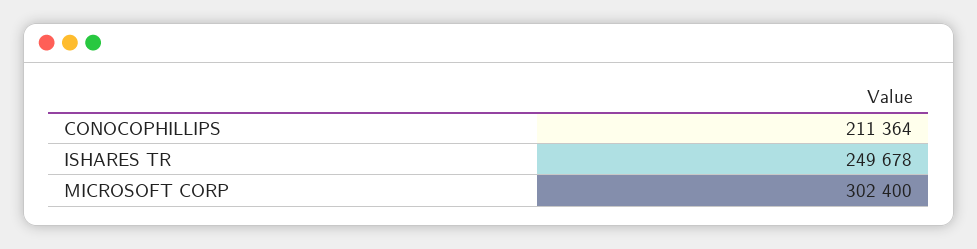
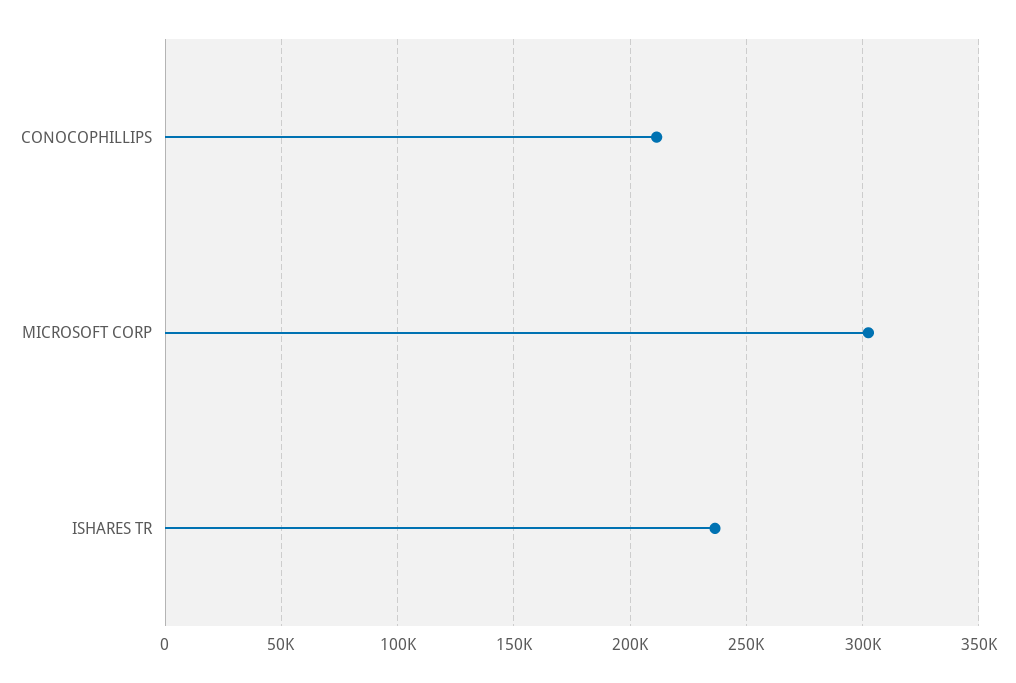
  {
    "CONOCOPHILLIPS": 211364,
-   "ISHARES TR": 249678,
+   "ISHARES TR": 235000,
    "MICROSOFT CORP": 302400
  }

